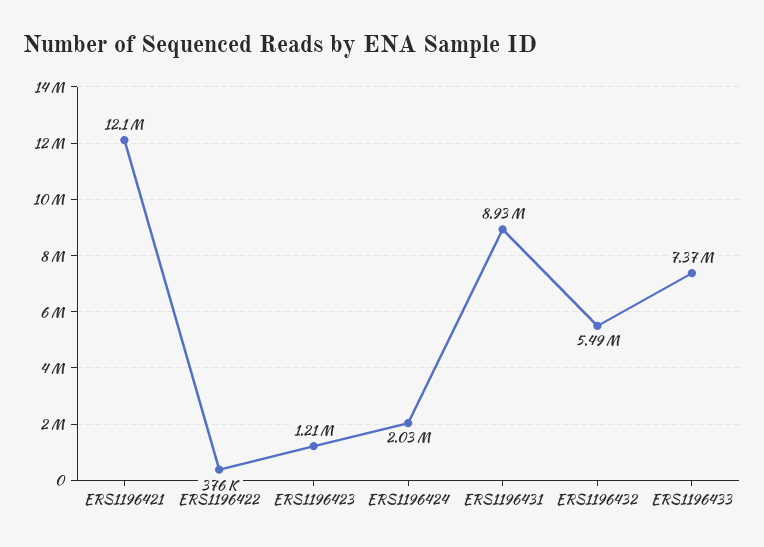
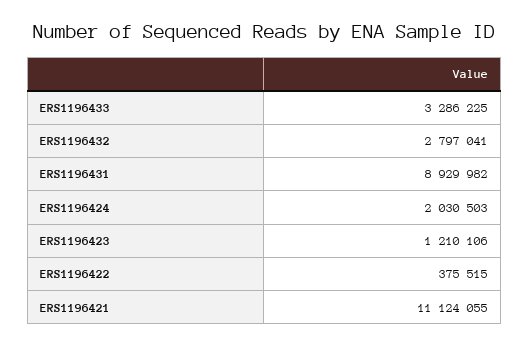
  {
-   "ERS1196421": 12100000,
+   "ERS1196421": 11124055,
    "ERS1196422": 375515,
    "ERS1196423": 1210106,
    "ERS1196424": 2030503,
    "ERS1196431": 8929982,
-   "ERS1196432": 5490000,
+   "ERS1196432": 2797041,
-   "ERS1196433": 7370000
+   "ERS1196433": 3286225
  }

